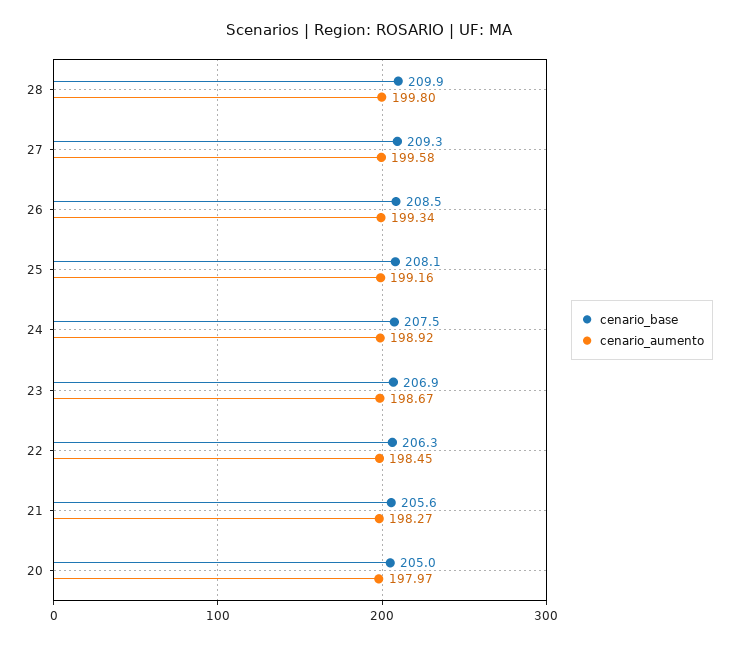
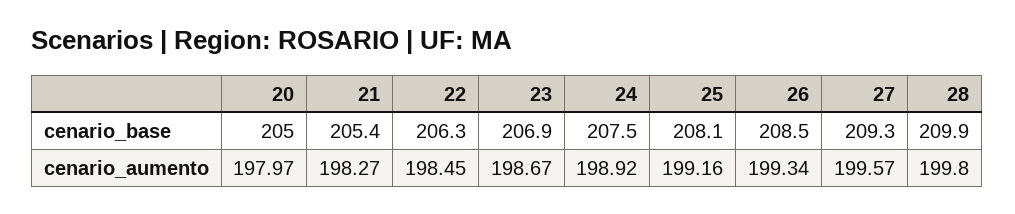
  {
    "cenario_base": {
      "28": 209.9,
      "27": 209.3,
      "26": 208.5,
      "25": 208.1,
      "24": 207.5,
      "23": 206.9,
      "22": 206.3,
-     "21": 205.6,
+     "21": 205.4,
      "20": 205
    },
    "cenario_aumento": {
      "28": 199.8,
-     "27": 199.58,
+     "27": 199.57,
      "26": 199.34,
      "25": 199.16,
      "24": 198.92,
      "23": 198.67,
      "22": 198.45,
      "21": 198.27,
      "20": 197.97
    }
  }

